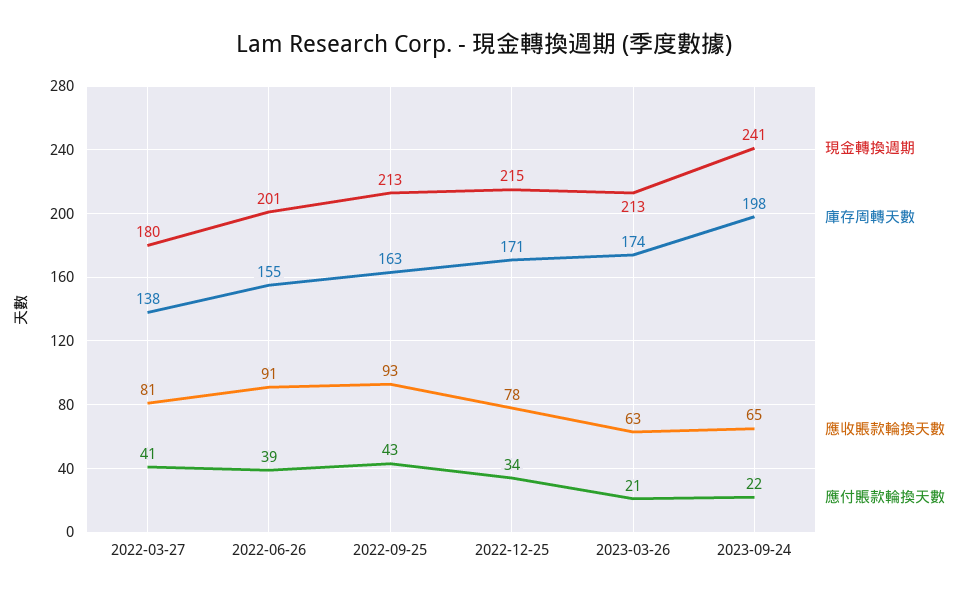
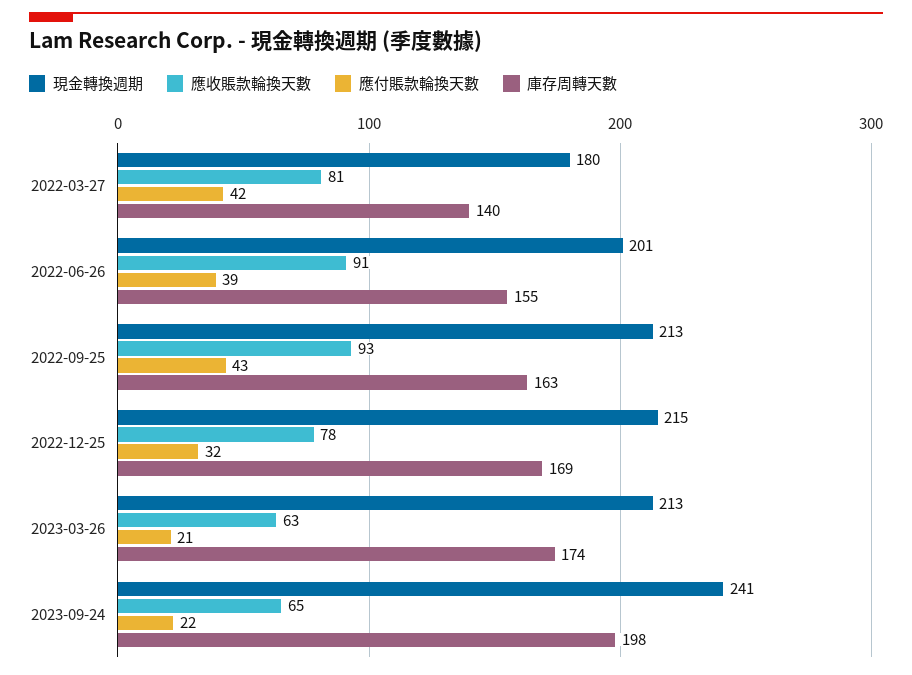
  {
    "現金轉換週期": {
      "2022-03-27": 180,
      "2022-06-26": 201,
      "2022-09-25": 213,
      "2022-12-25": 215,
      "2023-03-26": 213,
      "2023-09-24": 241
    },
    "庫存周轉天數": {
-     "2022-03-27": 138,
+     "2022-03-27": 140,
      "2022-06-26": 155,
      "2022-09-25": 163,
-     "2022-12-25": 171,
+     "2022-12-25": 169,
      "2023-03-26": 174,
      "2023-09-24": 198
    },
    "應收賬款輪換天數": {
      "2022-03-27": 81,
      "2022-06-26": 91,
      "2022-09-25": 93,
      "2022-12-25": 78,
      "2023-03-26": 63,
      "2023-09-24": 65
    },
    "應付賬款輪換天數": {
-     "2022-03-27": 41,
+     "2022-03-27": 42,
      "2022-06-26": 39,
      "2022-09-25": 43,
-     "2022-12-25": 34,
+     "2022-12-25": 32,
      "2023-03-26": 21,
      "2023-09-24": 22
    }
  }

